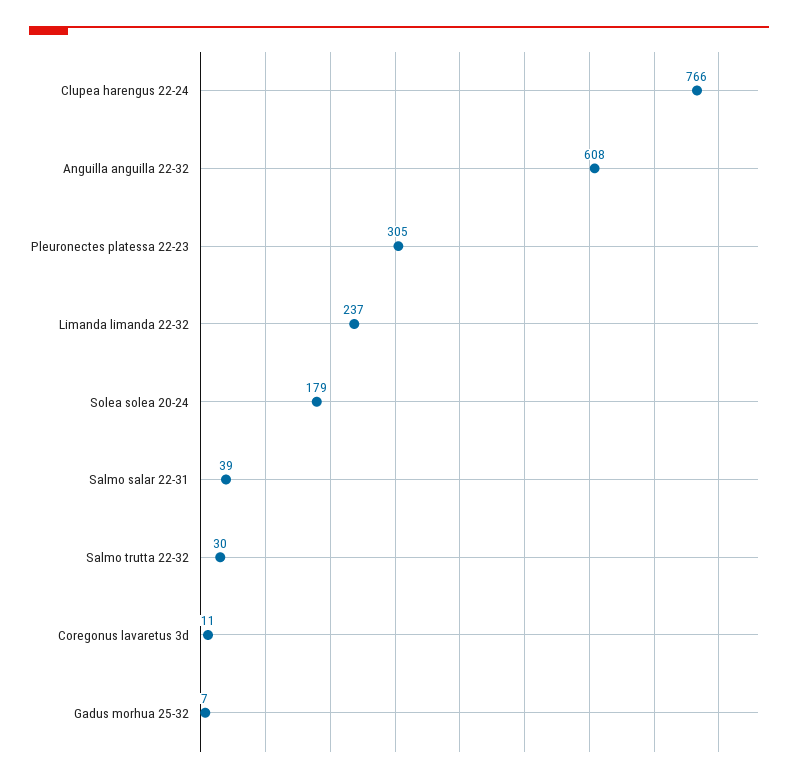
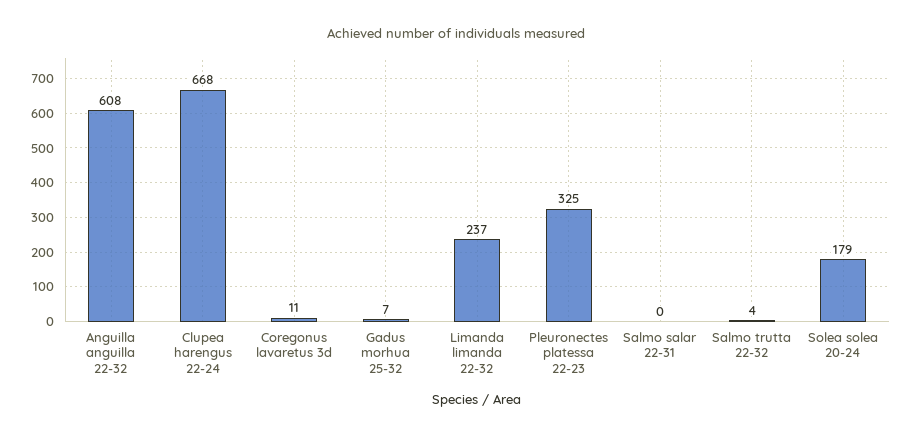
  {
-   "Clupea harengus 22-24": 766,
+   "Clupea harengus 22-24": 668,
    "Anguilla anguilla 22-32": 608,
-   "Pleuronectes platessa 22-23": 305,
+   "Pleuronectes platessa 22-23": 325,
    "Limanda limanda 22-32": 237,
    "Solea solea 20-24": 179,
-   "Salmo salar 22-31": 39,
+   "Salmo salar 22-31": 0,
-   "Salmo trutta 22-32": 30,
+   "Salmo trutta 22-32": 4,
    "Coregonus lavaretus 3d": 11,
    "Gadus morhua 25-32": 7
  }

